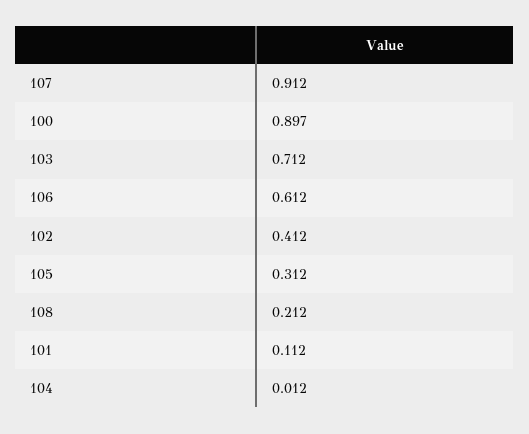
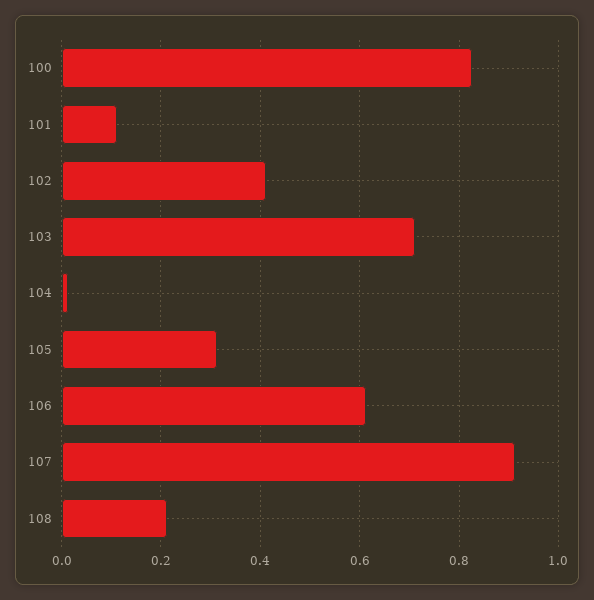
  {
    "107": 0.912,
-   "100": 0.897,
+   "100": 0.82,
    "103": 0.712,
    "106": 0.612,
    "102": 0.412,
    "105": 0.312,
    "108": 0.212,
    "101": 0.112,
    "104": 0.012
  }

